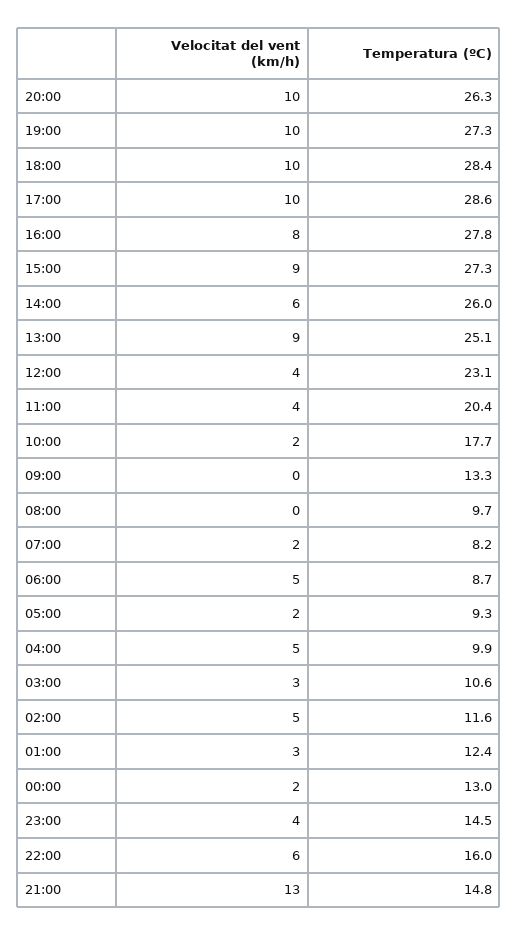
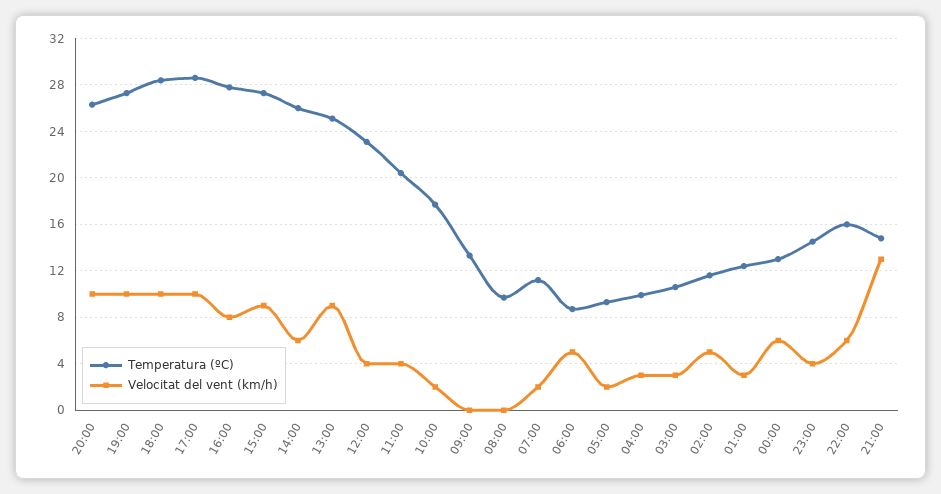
  {
    "Velocitat del vent (km/h)": {
      "20:00": 10,
      "19:00": 10,
      "18:00": 10,
      "17:00": 10,
      "16:00": 8,
      "15:00": 9,
      "14:00": 6,
      "13:00": 9,
      "12:00": 4,
      "11:00": 4,
      "10:00": 2,
      "09:00": 0,
      "08:00": 0,
      "07:00": 2,
      "06:00": 5,
      "05:00": 2,
-     "04:00": 5,
+     "04:00": 3,
      "03:00": 3,
      "02:00": 5,
      "01:00": 3,
-     "00:00": 2,
+     "00:00": 6,
      "23:00": 4,
      "22:00": 6,
      "21:00": 13
    },
    "Temperatura (ºC)": {
      "20:00": 26.3,
      "19:00": 27.3,
      "18:00": 28.4,
      "17:00": 28.6,
      "16:00": 27.8,
      "15:00": 27.3,
      "14:00": 26,
      "13:00": 25.1,
      "12:00": 23.1,
      "11:00": 20.4,
      "10:00": 17.7,
      "09:00": 13.3,
      "08:00": 9.7,
-     "07:00": 8.2,
+     "07:00": 11,
      "06:00": 8.7,
      "05:00": 9.3,
      "04:00": 9.9,
      "03:00": 10.6,
      "02:00": 11.6,
      "01:00": 12.4,
      "00:00": 13,
      "23:00": 14.5,
      "22:00": 16,
      "21:00": 14.8
    }
  }

